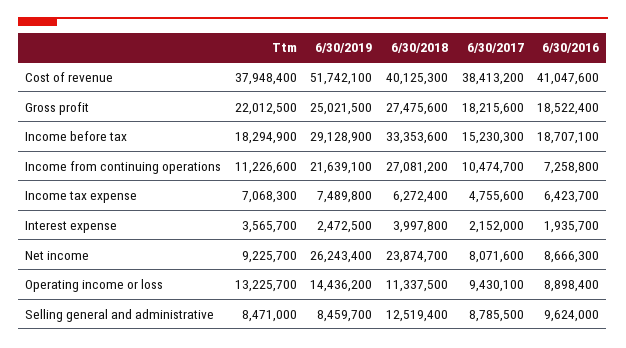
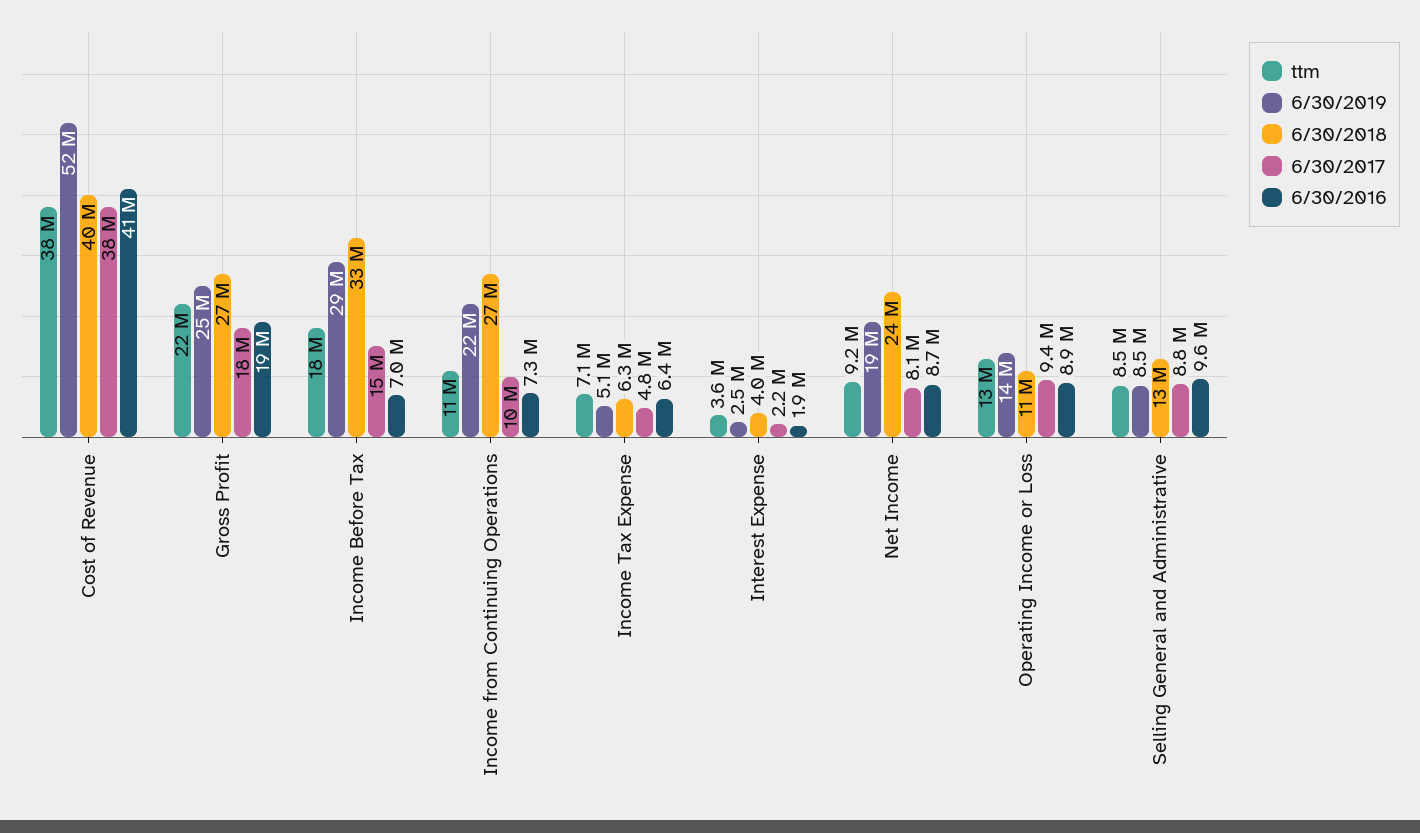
  {
    "Ttm": {
      "Cost of revenue": 37948400,
      "Gross profit": 22012500,
      "Income before tax": 18294900,
      "Income from continuing operations": 11226600,
      "Income tax expense": 7068300,
      "Interest expense": 3565700,
      "Net income": 9225700,
      "Operating income or loss": 13225700,
      "Selling general and administrative": 8471000
    },
    "6/30/2019": {
      "Cost of revenue": 51742100,
      "Gross profit": 25021500,
      "Income before tax": 29128900,
      "Income from continuing operations": 21639100,
-     "Income tax expense": 7489800,
+     "Income tax expense": 5100000,
      "Interest expense": 2472500,
-     "Net income": 26243400,
+     "Net income": 19000000,
      "Operating income or loss": 14436200,
      "Selling general and administrative": 8459700
    },
    "6/30/2018": {
      "Cost of revenue": 40125300,
      "Gross profit": 27475600,
      "Income before tax": 33353600,
      "Income from continuing operations": 27081200,
      "Income tax expense": 6272400,
      "Interest expense": 3997800,
      "Net income": 23874700,
      "Operating income or loss": 11337500,
      "Selling general and administrative": 12519400
    },
    "6/30/2017": {
      "Cost of revenue": 38413200,
      "Gross profit": 18215600,
      "Income before tax": 15230300,
      "Income from continuing operations": 10474700,
      "Income tax expense": 4755600,
      "Interest expense": 2152000,
      "Net income": 8071600,
      "Operating income or loss": 9430100,
      "Selling general and administrative": 8785500
    },
    "6/30/2016": {
      "Cost of revenue": 41047600,
      "Gross profit": 18522400,
-     "Income before tax": 18707100,
+     "Income before tax": 7000000,
      "Income from continuing operations": 7258800,
      "Income tax expense": 6423700,
      "Interest expense": 1935700,
      "Net income": 8666300,
      "Operating income or loss": 8898400,
      "Selling general and administrative": 9624000
    }
  }

